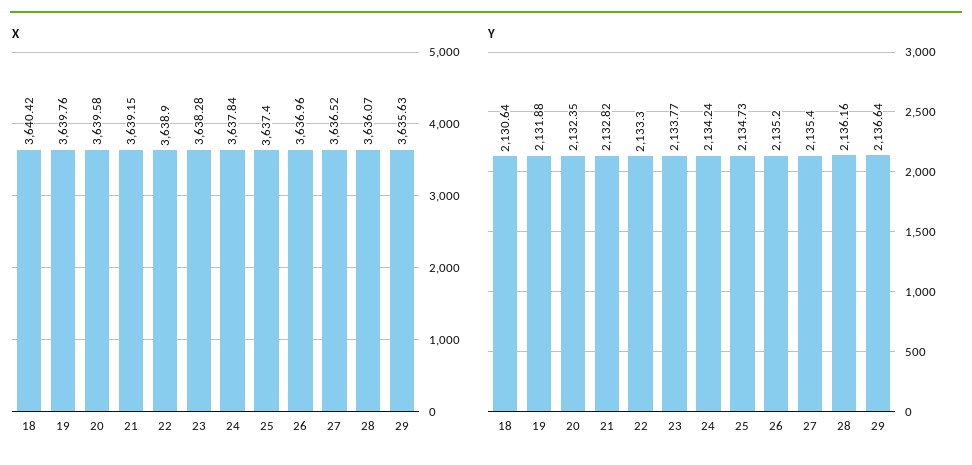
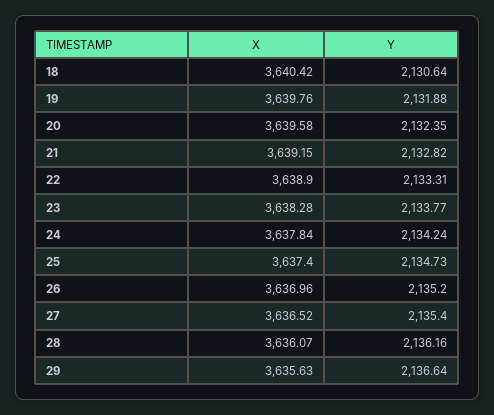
  {
    "X": {
      "18": 3640.42,
      "19": 3639.76,
      "20": 3639.58,
      "21": 3639.15,
      "22": 3638.9,
      "23": 3638.28,
      "24": 3637.84,
      "25": 3637.4,
      "26": 3636.96,
      "27": 3636.52,
      "28": 3636.07,
      "29": 3635.63
    },
    "Y": {
      "18": 2130.64,
      "19": 2131.88,
      "20": 2132.35,
      "21": 2132.82,
-     "22": 2133.3,
+     "22": 2133.31,
      "23": 2133.77,
      "24": 2134.24,
      "25": 2134.73,
      "26": 2135.2,
      "27": 2135.4,
      "28": 2136.16,
      "29": 2136.64
    }
  }

